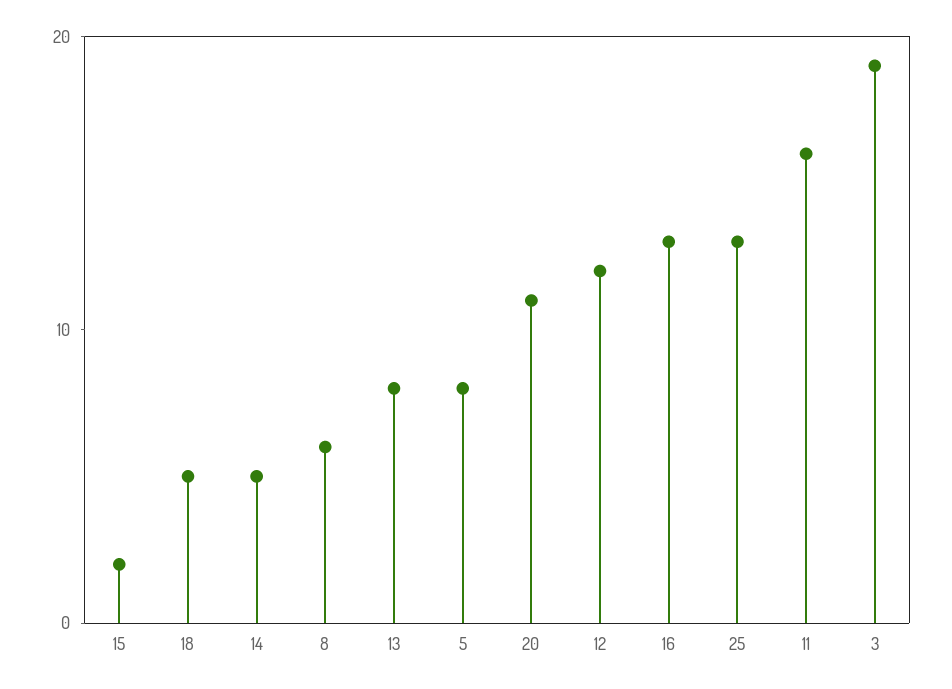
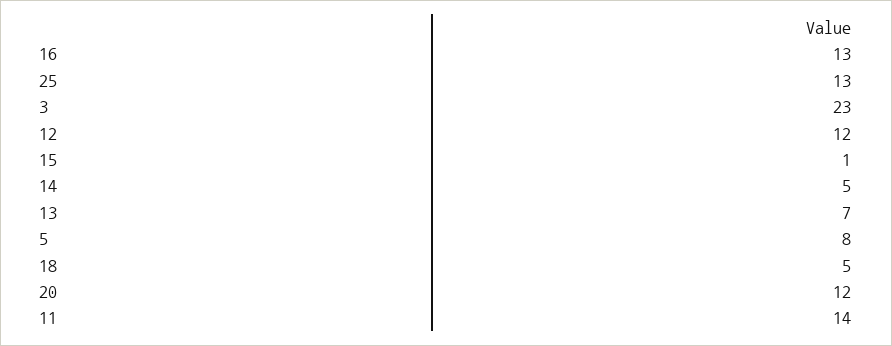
  {
-   "15": 2,
+   "15": 1,
    "18": 5,
    "14": 5,
-   "8": 6,
-   "13": 8,
+   "13": 7,
    "5": 8,
-   "20": 11,
+   "20": 12,
    "12": 12,
    "16": 13,
    "25": 13,
-   "11": 16,
+   "11": 14,
-   "3": 19
+   "3": 23
  }

